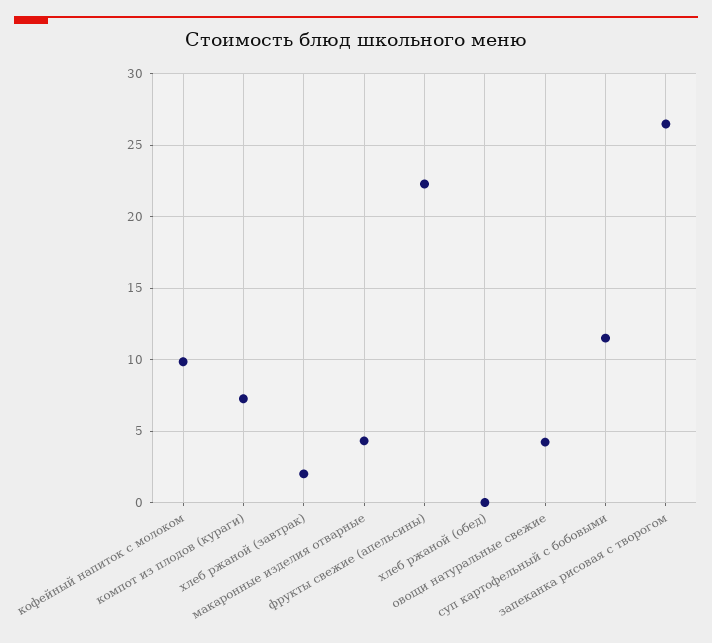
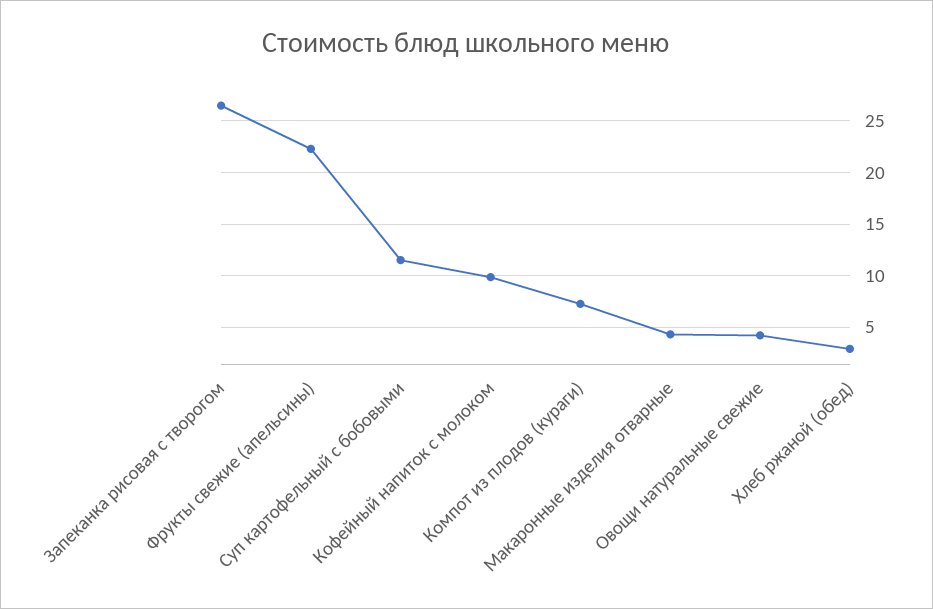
  {
    "кофейный напиток с молоком": 10,
    "компот из плодов (кураги)": 7.5,
-   "хлеб ржаной (завтрак)": 2,
    "макаронные изделия отварные": 4.5,
    "фрукты свежие (апельсины)": 22.5,
-   "хлеб ржаной (обед)": 0,
+   "хлеб ржаной (обед)": 3,
    "овощи натуральные свежие": 4,
    "суп картофельный с бобовыми": 11.5,
    "запеканка рисовая с творогом": 26.5
  }

